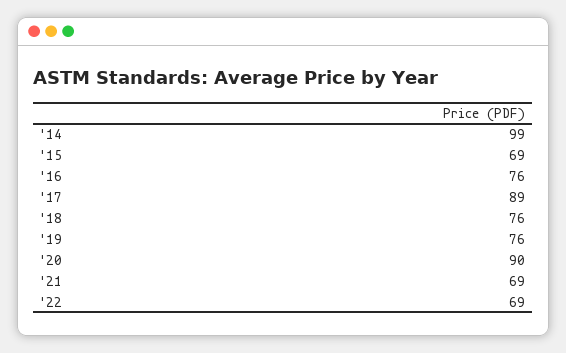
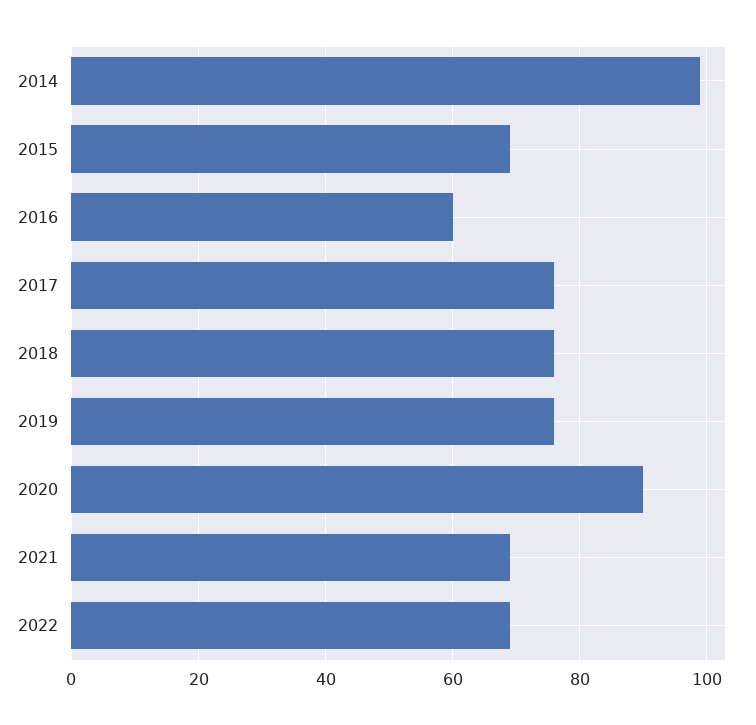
  {
    "'14": 99,
    "'15": 69,
-   "'16": 76,
+   "'16": 60,
-   "'17": 89,
+   "'17": 75,
    "'18": 76,
    "'19": 76,
    "'20": 90,
    "'21": 69,
    "'22": 69
  }

